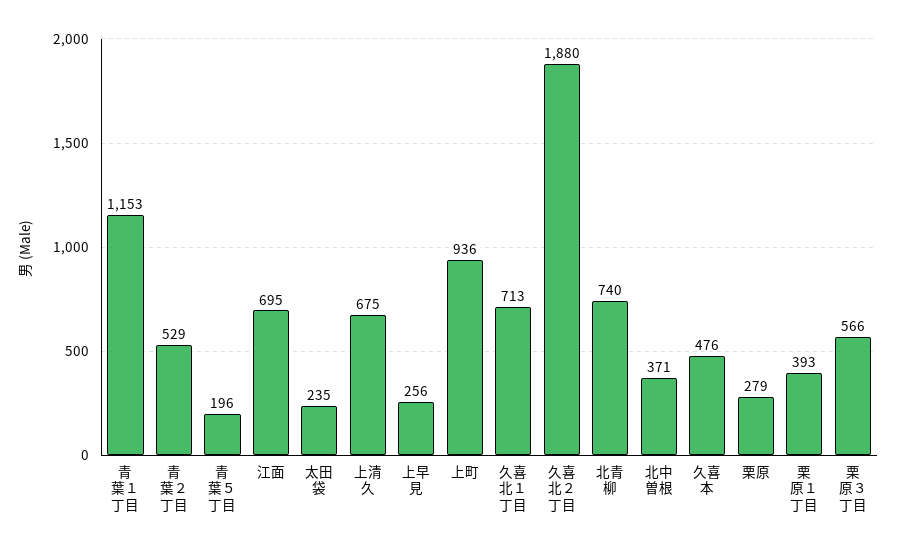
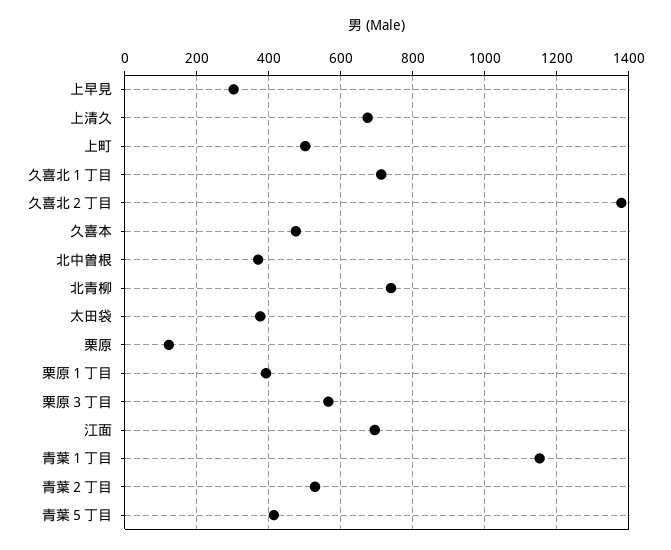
  {
    "青葉１丁目": 1153,
    "青葉２丁目": 529,
-   "青葉５丁目": 196,
+   "青葉５丁目": 420,
    "江面": 695,
-   "太田袋": 235,
+   "太田袋": 380,
    "上清久": 675,
-   "上早見": 256,
+   "上早見": 300,
-   "上町": 936,
+   "上町": 500,
    "久喜北１丁目": 713,
-   "久喜北２丁目": 1880,
+   "久喜北２丁目": 1380,
    "北青柳": 740,
    "北中曽根": 371,
    "久喜本": 476,
-   "栗原": 279,
+   "栗原": 120,
    "栗原１丁目": 393,
    "栗原３丁目": 566
  }

